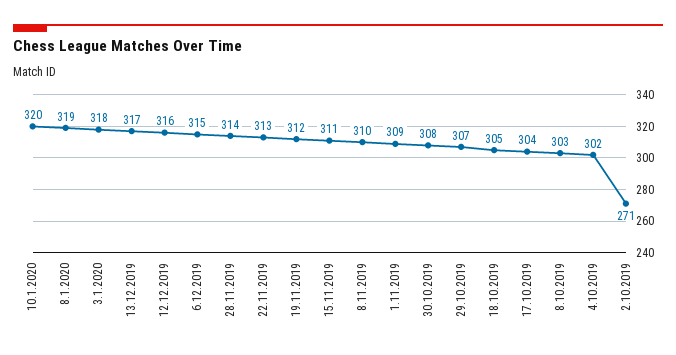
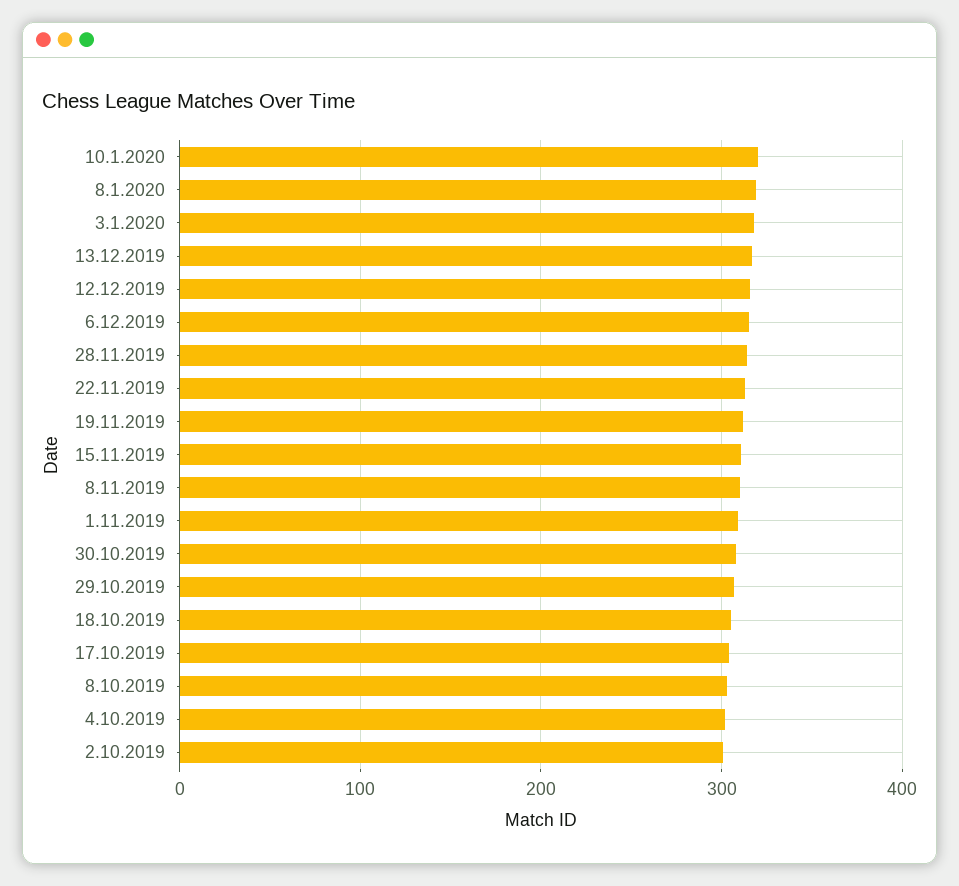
  {
    "10.1.2020": 320,
    "8.1.2020": 319,
    "3.1.2020": 318,
    "13.12.2019": 317,
    "12.12.2019": 316,
    "6.12.2019": 315,
    "28.11.2019": 314,
    "22.11.2019": 313,
    "19.11.2019": 312,
    "15.11.2019": 311,
    "8.11.2019": 310,
    "1.11.2019": 309,
    "30.10.2019": 308,
    "29.10.2019": 307,
    "18.10.2019": 305,
    "17.10.2019": 304,
    "8.10.2019": 303,
    "4.10.2019": 302,
-   "2.10.2019": 271
+   "2.10.2019": 300
  }

